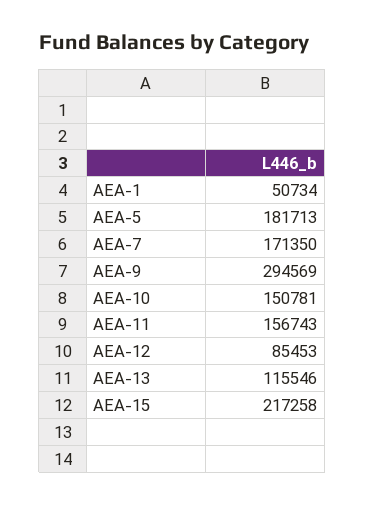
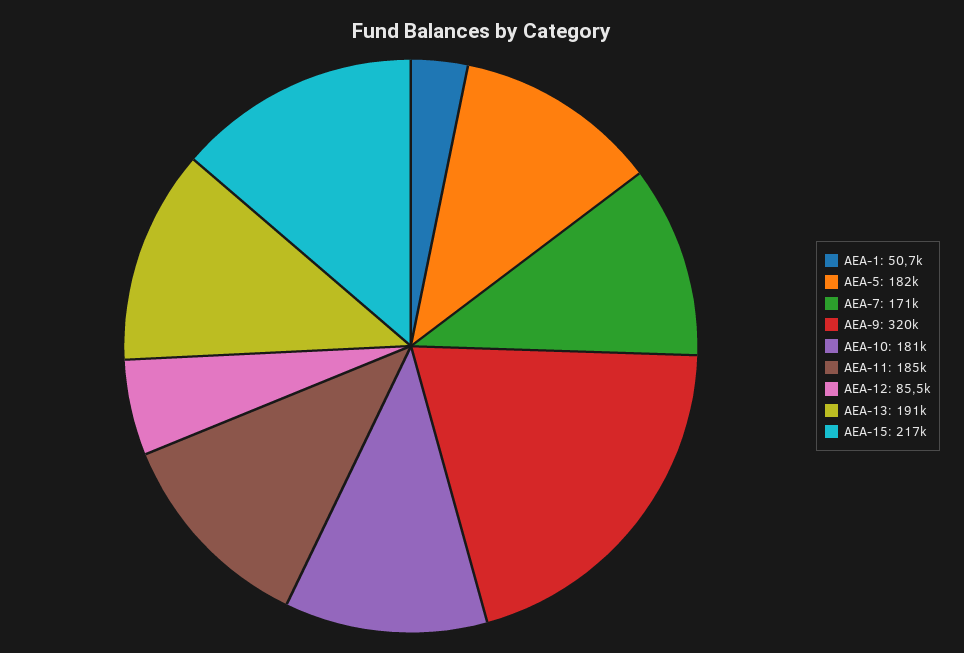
  {
    "AEA-1": 50734,
    "AEA-5": 181713,
    "AEA-7": 171350,
-   "AEA-9": 294569,
+   "AEA-9": 320000,
-   "AEA-10": 150781,
+   "AEA-10": 181000,
-   "AEA-11": 156743,
+   "AEA-11": 185000,
    "AEA-12": 85453,
-   "AEA-13": 115546,
+   "AEA-13": 191000,
    "AEA-15": 217258
  }

